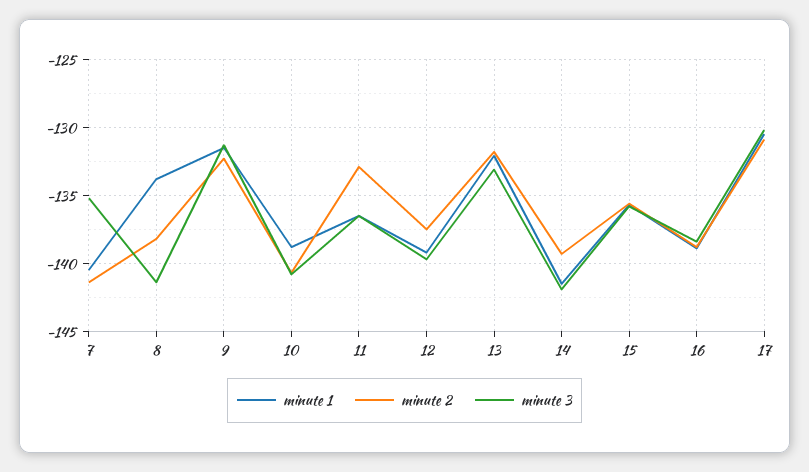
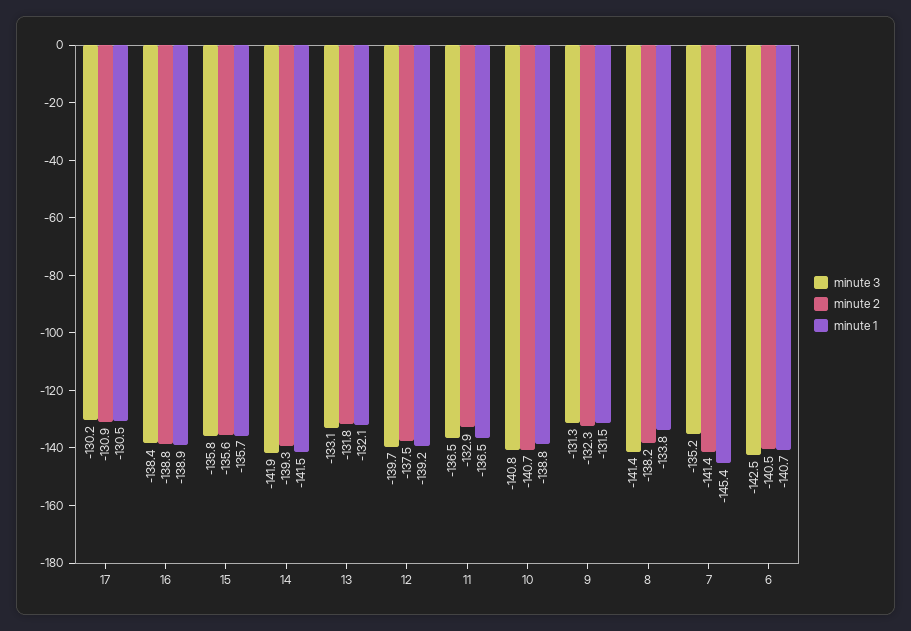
  {
    "minute 1": {
-     "7": -140.5,
+     "7": -145.4,
      "8": -133.8,
      "9": -131.5,
      "10": -138.8,
      "11": -136.5,
      "12": -139.2,
      "13": -132.1,
      "14": -141.5,
      "15": -135.7,
      "16": -138.9,
-     "17": -130.5
+     "17": -130.5,
+     "6": -140.7
    },
    "minute 2": {
      "7": -141.4,
      "8": -138.2,
      "9": -132.3,
      "10": -140.7,
      "11": -132.9,
      "12": -137.5,
      "13": -131.8,
      "14": -139.3,
      "15": -135.6,
      "16": -138.8,
-     "17": -130.9
+     "17": -130.9,
+     "6": -140.5
    },
    "minute 3": {
      "7": -135.2,
      "8": -141.4,
      "9": -131.3,
      "10": -140.8,
      "11": -136.5,
      "12": -139.7,
      "13": -133.1,
      "14": -141.9,
      "15": -135.8,
      "16": -138.4,
-     "17": -130.2
+     "17": -130.2,
+     "6": -142.5
    }
  }

